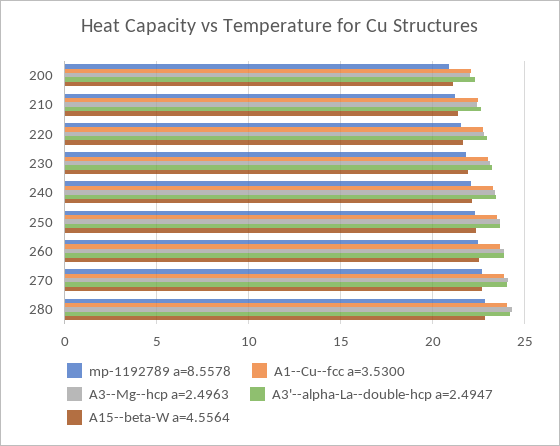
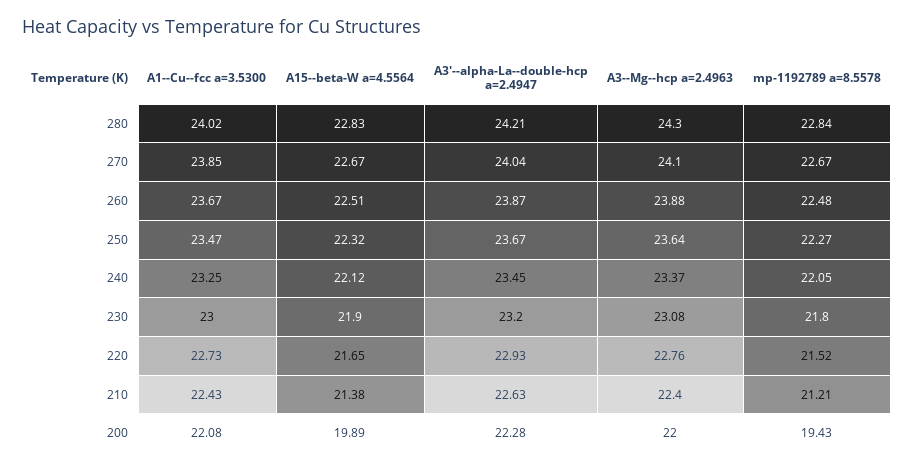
  {
    "mp-1192789 a=8.5578": {
-     "200": 21,
+     "200": 19.43,
      "210": 21.21,
      "220": 21.52,
      "230": 21.8,
      "240": 22.05,
      "250": 22.27,
      "260": 22.48,
      "270": 22.67,
      "280": 22.84
    },
    "A1--Cu--fcc a=3.5300": {
      "200": 22.08,
      "210": 22.43,
      "220": 22.73,
      "230": 23,
      "240": 23.25,
      "250": 23.47,
      "260": 23.67,
      "270": 23.85,
      "280": 24.02
    },
    "A3--Mg--hcp a=2.4963": {
      "200": 22,
      "210": 22.4,
      "220": 22.76,
      "230": 23.08,
      "240": 23.37,
      "250": 23.64,
      "260": 23.88,
      "270": 24.1,
      "280": 24.3
    },
    "A3'--alpha-La--double-hcp a=2.4947": {
      "200": 22.28,
      "210": 22.63,
      "220": 22.93,
      "230": 23.2,
      "240": 23.45,
      "250": 23.67,
      "260": 23.87,
      "270": 24.04,
      "280": 24.21
    },
    "A15--beta-W a=4.5564": {
-     "200": 21,
+     "200": 19.89,
      "210": 21.38,
      "220": 21.65,
      "230": 21.9,
      "240": 22.12,
      "250": 22.32,
      "260": 22.51,
      "270": 22.67,
      "280": 22.83
    }
  }

